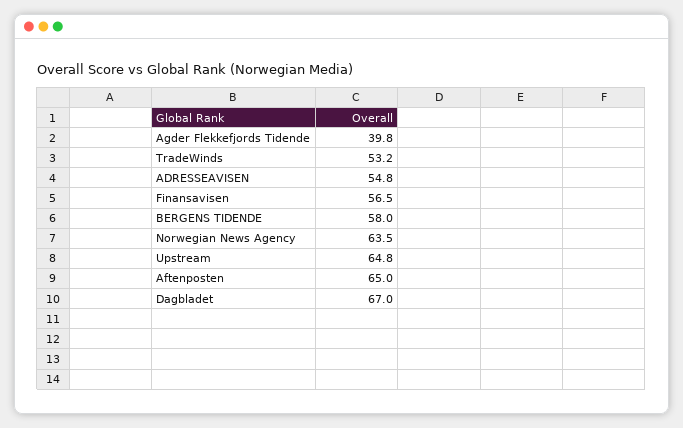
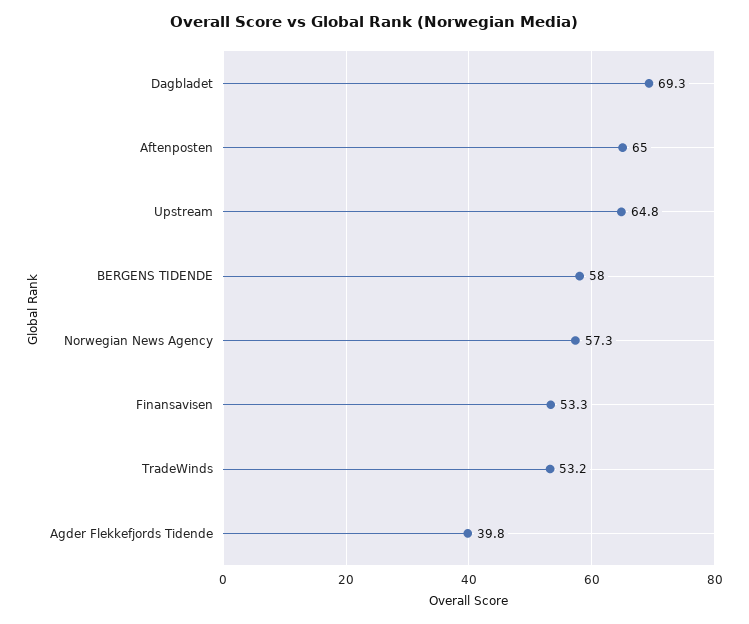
  {
    "Agder Flekkefjords Tidende": 39.8,
    "TradeWinds": 53.2,
-   "ADRESSEAVISEN": 54.8,
-   "Finansavisen": 56.5,
+   "Finansavisen": 53.3,
    "BERGENS TIDENDE": 58,
-   "Norwegian News Agency": 63.5,
+   "Norwegian News Agency": 57.3,
    "Upstream": 64.8,
    "Aftenposten": 65,
-   "Dagbladet": 67
+   "Dagbladet": 69.3
  }

